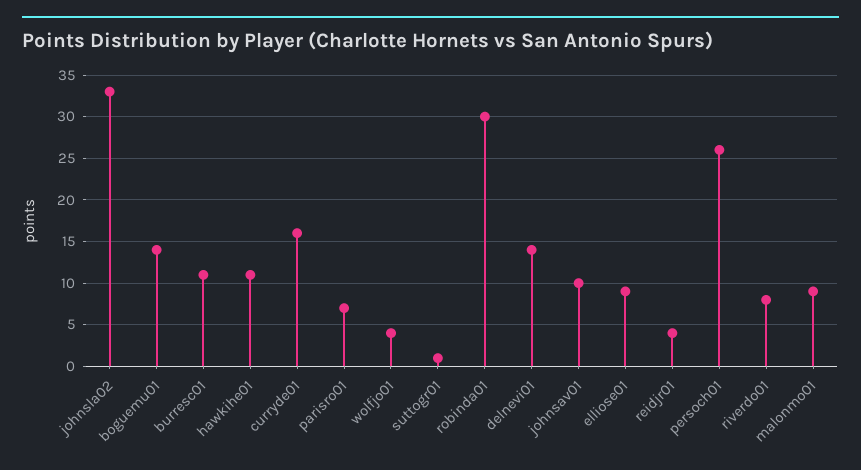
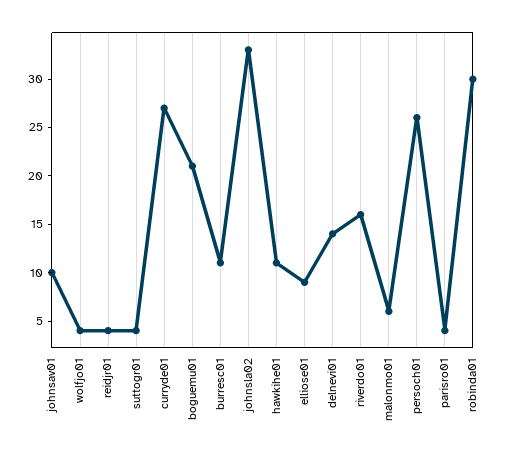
  {
    "johnsla02": 33,
-   "boguemu01": 14,
+   "boguemu01": 21,
    "burresc01": 11,
    "hawkihe01": 11,
-   "curryde01": 16,
+   "curryde01": 27,
-   "parisro01": 7,
+   "parisro01": 4,
    "wolfjo01": 4,
-   "suttogr01": 1,
+   "suttogr01": 4,
    "robinda01": 30,
    "delnevi01": 14,
    "johnsav01": 10,
    "elliose01": 9,
    "reidjr01": 4,
    "persoch01": 26,
-   "riverdo01": 8,
+   "riverdo01": 16,
-   "malonmo01": 9
+   "malonmo01": 6
  }

